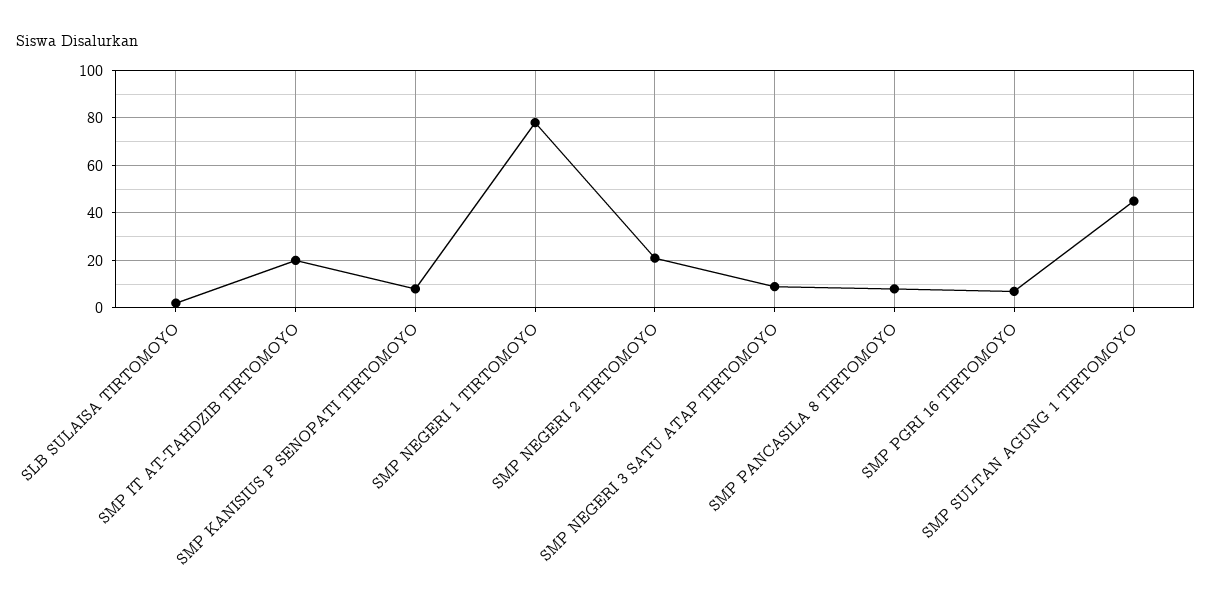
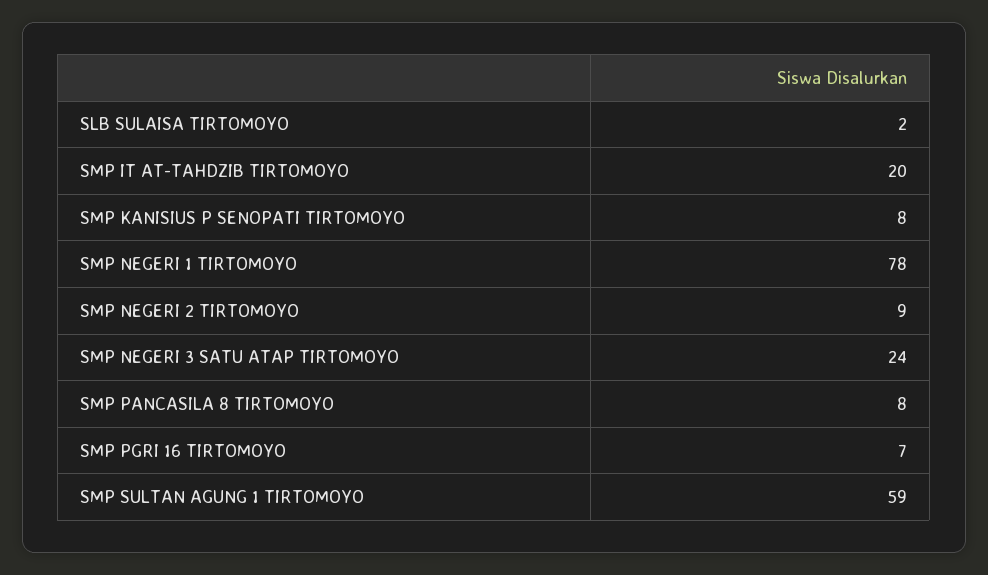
  {
    "SLB SULAISA TIRTOMOYO": 2,
    "SMP IT AT-TAHDZIB TIRTOMOYO": 20,
    "SMP KANISIUS P SENOPATI TIRTOMOYO": 8,
    "SMP NEGERI 1 TIRTOMOYO": 78,
-   "SMP NEGERI 2 TIRTOMOYO": 20,
+   "SMP NEGERI 2 TIRTOMOYO": 9,
-   "SMP NEGERI 3 SATU ATAP TIRTOMOYO": 10,
+   "SMP NEGERI 3 SATU ATAP TIRTOMOYO": 24,
    "SMP PANCASILA 8 TIRTOMOYO": 8,
    "SMP PGRI 16 TIRTOMOYO": 7,
-   "SMP SULTAN AGUNG 1 TIRTOMOYO": 45
+   "SMP SULTAN AGUNG 1 TIRTOMOYO": 59
  }

